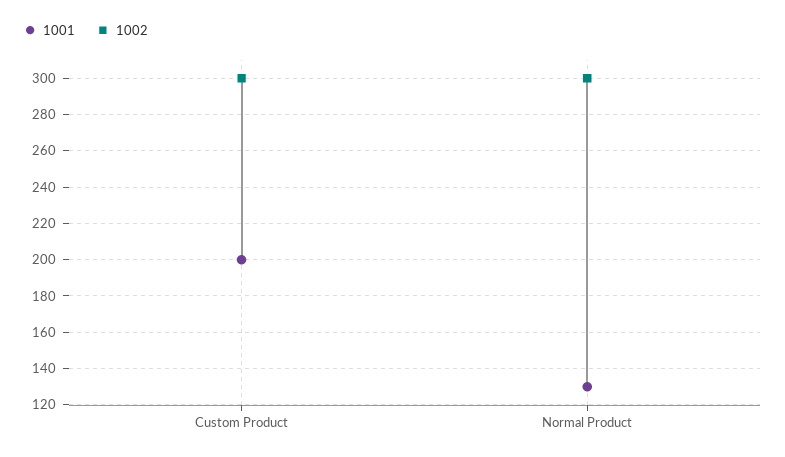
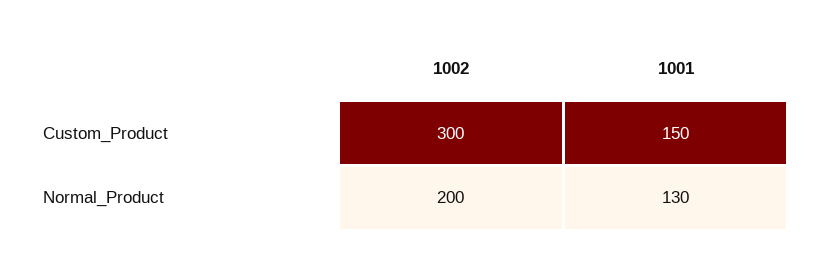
  {
    "1001": {
-     "Custom Product": 200,
+     "Custom Product": 150,
      "Normal Product": 130
    },
    "1002": {
      "Custom Product": 300,
-     "Normal Product": 300
+     "Normal Product": 200
    }
  }

